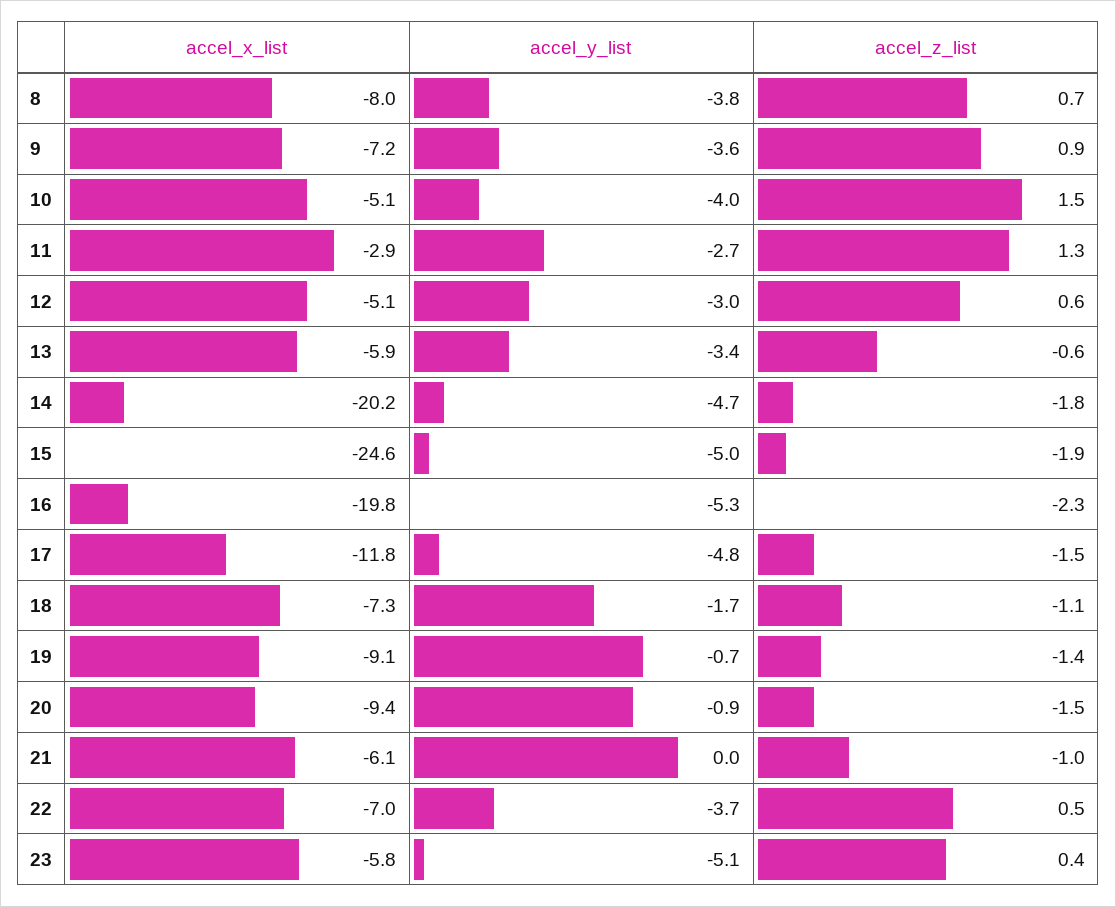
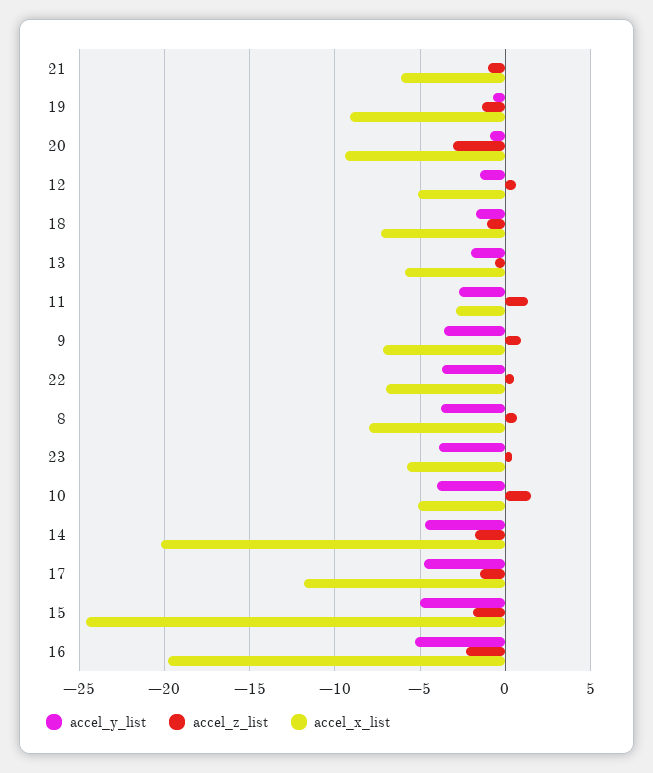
  {
    "accel_x_list": {
      "8": -8,
      "9": -7.2,
      "10": -5.1,
      "11": -2.9,
      "12": -5.1,
      "13": -5.9,
      "14": -20.2,
      "15": -24.6,
      "16": -19.8,
      "17": -11.8,
      "18": -7.3,
      "19": -9.1,
      "20": -9.4,
      "21": -6.1,
      "22": -7,
      "23": -5.8
    },
    "accel_y_list": {
      "8": -3.8,
      "9": -3.6,
      "10": -4,
      "11": -2.7,
-     "12": -3,
+     "12": -1.5,
-     "13": -3.4,
+     "13": -2,
      "14": -4.7,
      "15": -5,
      "16": -5.3,
      "17": -4.8,
      "18": -1.7,
      "19": -0.7,
      "20": -0.9,
      "21": 0,
      "22": -3.7,
-     "23": -5.1
+     "23": -4
    },
    "accel_z_list": {
      "8": 0.7,
      "9": 0.9,
      "10": 1.5,
      "11": 1.3,
      "12": 0.6,
      "13": -0.6,
      "14": -1.8,
      "15": -1.9,
      "16": -2.3,
      "17": -1.5,
      "18": -1.1,
      "19": -1.4,
-     "20": -1.5,
+     "20": -3,
      "21": -1,
      "22": 0.5,
      "23": 0.4
    }
  }

